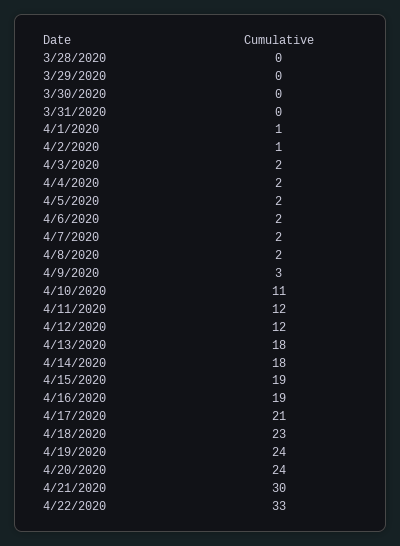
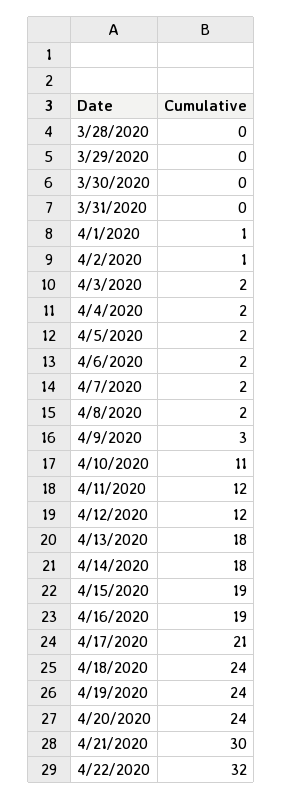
  {
    "3/28/2020": 0,
    "3/29/2020": 0,
    "3/30/2020": 0,
    "3/31/2020": 0,
    "4/1/2020": 1,
    "4/2/2020": 1,
    "4/3/2020": 2,
    "4/4/2020": 2,
    "4/5/2020": 2,
    "4/6/2020": 2,
    "4/7/2020": 2,
    "4/8/2020": 2,
    "4/9/2020": 3,
    "4/10/2020": 11,
    "4/11/2020": 12,
    "4/12/2020": 12,
    "4/13/2020": 18,
    "4/14/2020": 18,
    "4/15/2020": 19,
    "4/16/2020": 19,
    "4/17/2020": 21,
-   "4/18/2020": 23,
+   "4/18/2020": 24,
    "4/19/2020": 24,
    "4/20/2020": 24,
    "4/21/2020": 30,
-   "4/22/2020": 33
+   "4/22/2020": 32
  }

